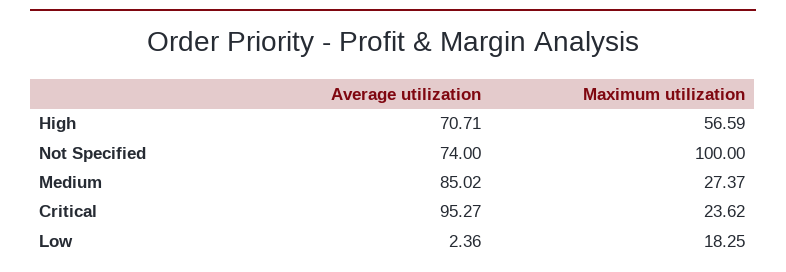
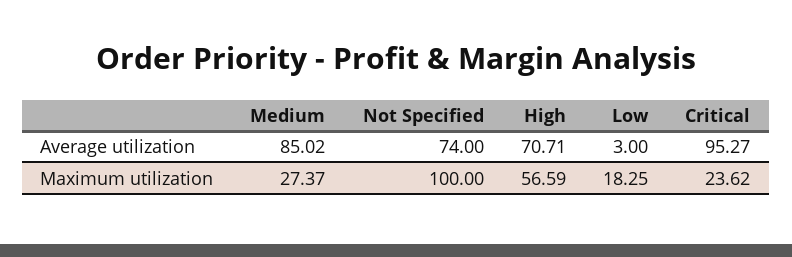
  {
    "Average utilization": {
      "High": 70.71,
      "Not Specified": 74,
      "Medium": 85.02,
      "Critical": 95.27,
-     "Low": 2.36
+     "Low": 3
    },
    "Maximum utilization": {
      "High": 56.59,
      "Not Specified": 100,
      "Medium": 27.37,
      "Critical": 23.62,
      "Low": 18.25
    }
  }

